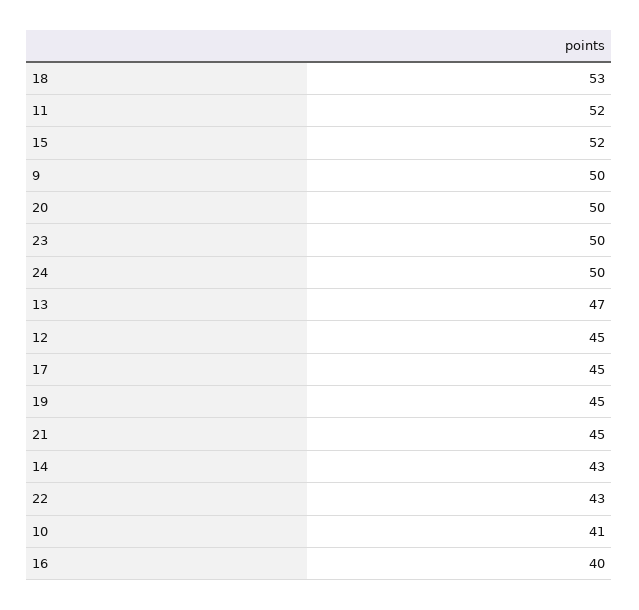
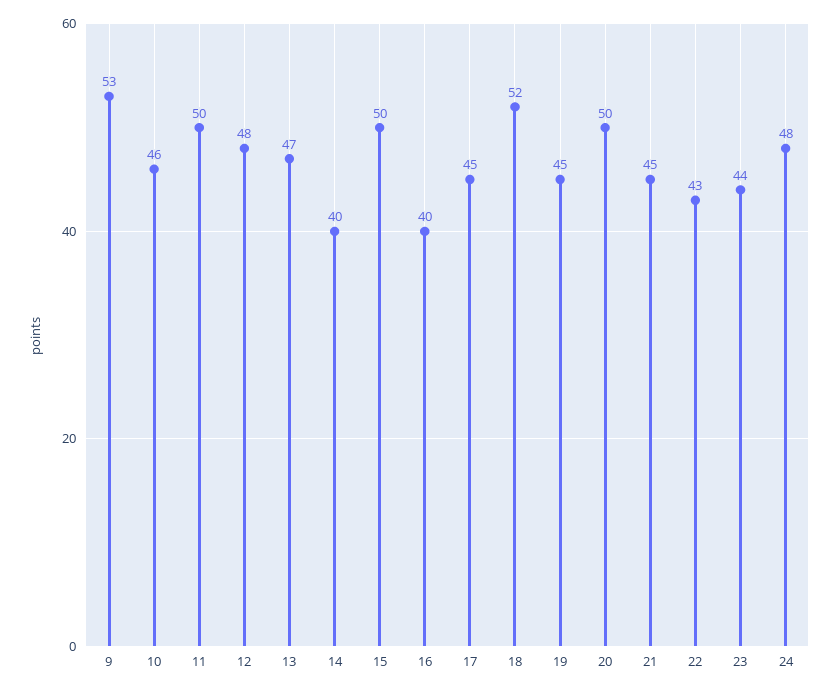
  {
-   "18": 53,
+   "18": 52,
-   "11": 52,
+   "11": 50,
-   "15": 52,
+   "15": 50,
-   "9": 50,
+   "9": 53,
    "20": 50,
-   "23": 50,
+   "23": 44,
-   "24": 50,
+   "24": 48,
    "13": 47,
-   "12": 45,
+   "12": 48,
    "17": 45,
    "19": 45,
    "21": 45,
-   "14": 43,
+   "14": 40,
    "22": 43,
-   "10": 41,
+   "10": 46,
    "16": 40
  }

